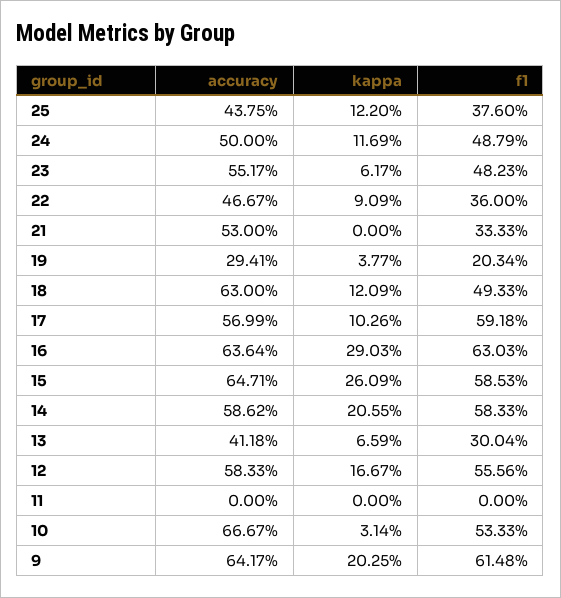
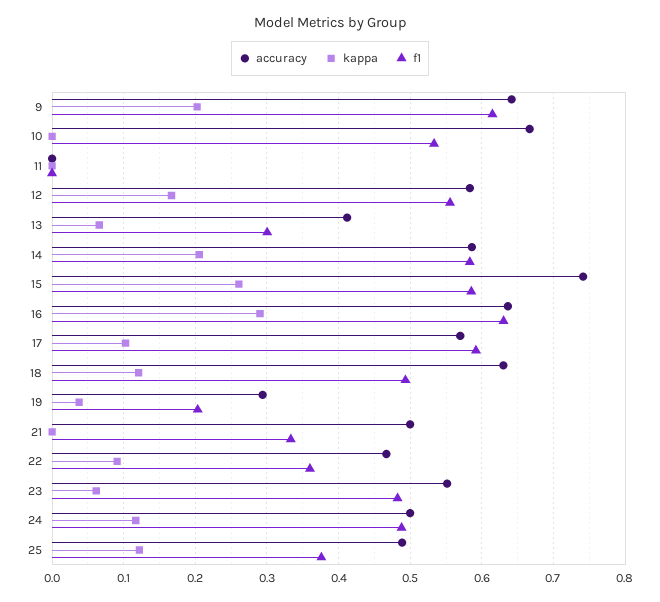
  {
    "accuracy": {
-     "25": 0.4375,
+     "25": 0.49,
      "24": 0.5,
      "23": 0.5517,
      "22": 0.4667,
-     "21": 0.53,
+     "21": 0.5,
      "19": 0.2941,
      "18": 0.63,
      "17": 0.5699,
      "16": 0.6364,
-     "15": 0.6471,
+     "15": 0.74,
      "14": 0.5862,
      "13": 0.4118,
      "12": 0.5833,
      "11": 0,
      "10": 0.6667,
      "9": 0.6417
    },
    "kappa": {
      "25": 0.122,
      "24": 0.1169,
      "23": 0.0617,
      "22": 0.0909,
      "21": 0,
      "19": 0.0377,
      "18": 0.1209,
      "17": 0.1026,
      "16": 0.2903,
      "15": 0.2609,
      "14": 0.2055,
      "13": 0.0659,
      "12": 0.1667,
      "11": 0,
-     "10": 0.0314,
+     "10": 0,
      "9": 0.2025
    },
    "f1": {
      "25": 0.376,
      "24": 0.4879,
      "23": 0.4823,
      "22": 0.36,
      "21": 0.3333,
      "19": 0.2034,
      "18": 0.4933,
      "17": 0.5918,
      "16": 0.6303,
      "15": 0.5853,
      "14": 0.5833,
      "13": 0.3004,
      "12": 0.5556,
      "11": 0,
      "10": 0.5333,
      "9": 0.6148
    }
  }

